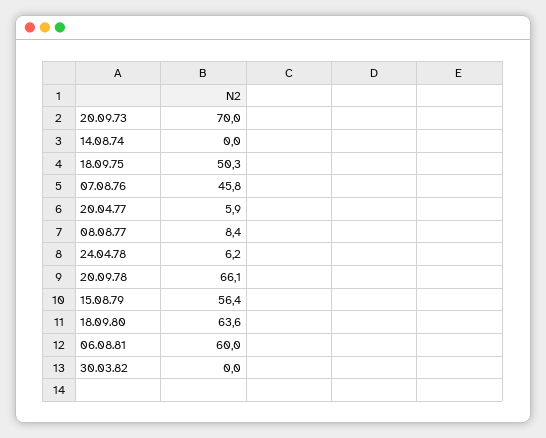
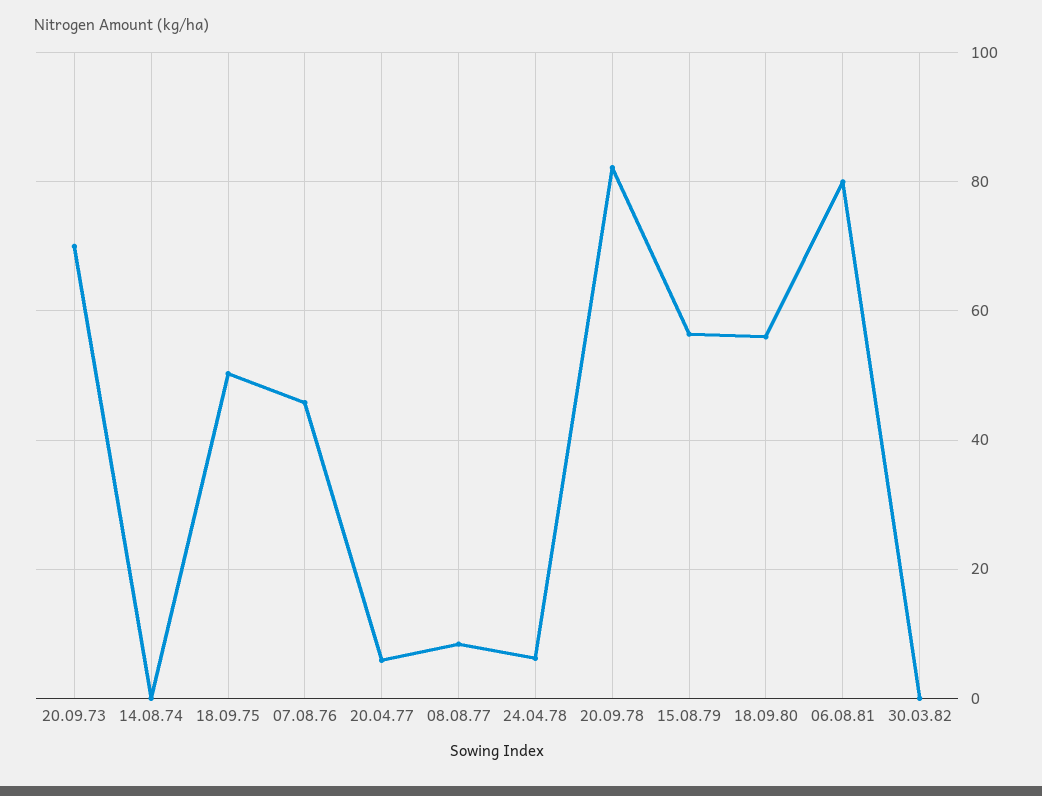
  {
    "20.09.73": 70,
    "14.08.74": 0,
    "18.09.75": 50.3,
    "07.08.76": 45.8,
    "20.04.77": 5.9,
    "08.08.77": 8.4,
    "24.04.78": 6.2,
-   "20.09.78": 66.1,
+   "20.09.78": 82,
    "15.08.79": 56.4,
-   "18.09.80": 63.6,
+   "18.09.80": 56,
-   "06.08.81": 60,
+   "06.08.81": 80,
    "30.03.82": 0
  }

